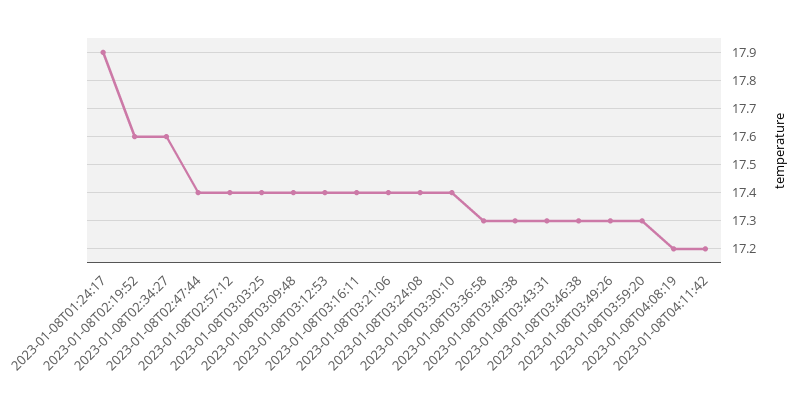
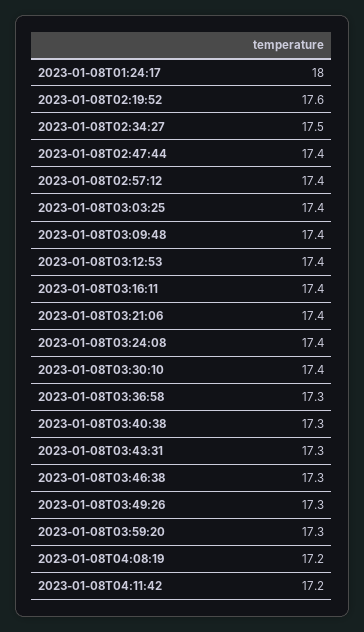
  {
-   "2023-01-08T01:24:17": 17.9,
+   "2023-01-08T01:24:17": 18,
    "2023-01-08T02:19:52": 17.6,
-   "2023-01-08T02:34:27": 17.6,
+   "2023-01-08T02:34:27": 17.5,
    "2023-01-08T02:47:44": 17.4,
    "2023-01-08T02:57:12": 17.4,
    "2023-01-08T03:03:25": 17.4,
    "2023-01-08T03:09:48": 17.4,
    "2023-01-08T03:12:53": 17.4,
    "2023-01-08T03:16:11": 17.4,
    "2023-01-08T03:21:06": 17.4,
    "2023-01-08T03:24:08": 17.4,
    "2023-01-08T03:30:10": 17.4,
    "2023-01-08T03:36:58": 17.3,
    "2023-01-08T03:40:38": 17.3,
    "2023-01-08T03:43:31": 17.3,
    "2023-01-08T03:46:38": 17.3,
    "2023-01-08T03:49:26": 17.3,
    "2023-01-08T03:59:20": 17.3,
    "2023-01-08T04:08:19": 17.2,
    "2023-01-08T04:11:42": 17.2
  }

